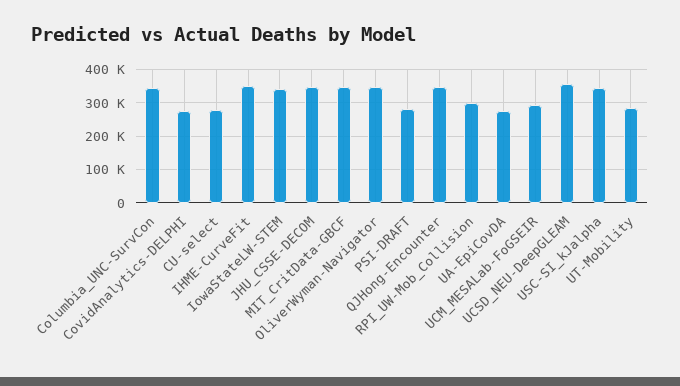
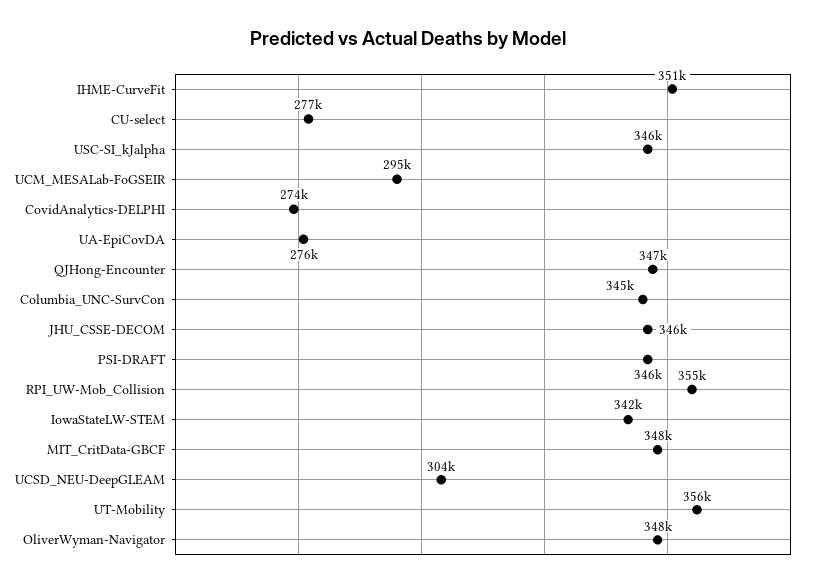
  {
    "Columbia_UNC-SurvCon": 345000,
    "CovidAnalytics-DELPHI": 274000,
    "CU-select": 277000,
    "IHME-CurveFit": 351000,
    "IowaStateLW-STEM": 342000,
    "JHU_CSSE-DECOM": 346000,
    "MIT_CritData-GBCF": 348000,
    "OliverWyman-Navigator": 348000,
-   "PSI-DRAFT": 280000,
+   "PSI-DRAFT": 346000,
    "QJHong-Encounter": 347000,
-   "RPI_UW-Mob_Collision": 300000,
+   "RPI_UW-Mob_Collision": 355000,
    "UA-EpiCovDA": 276000,
    "UCM_MESALab-FoGSEIR": 295000,
-   "UCSD_NEU-DeepGLEAM": 360000,
+   "UCSD_NEU-DeepGLEAM": 304000,
    "USC-SI_kJalpha": 346000,
-   "UT-Mobility": 280000
+   "UT-Mobility": 356000
  }

